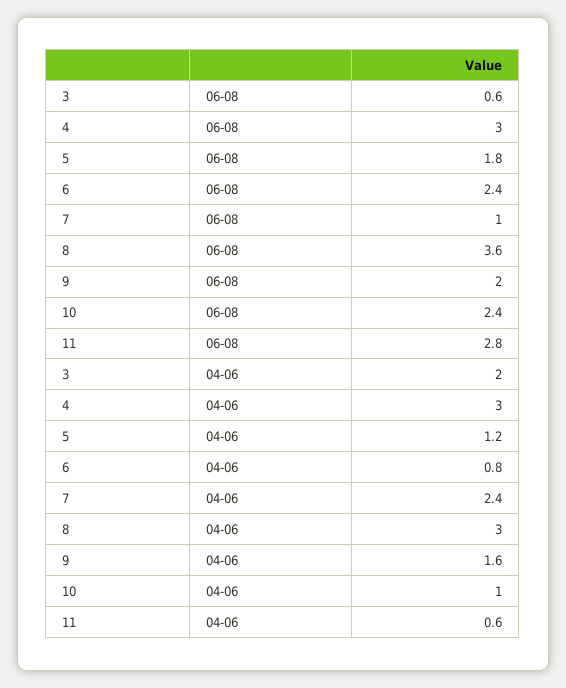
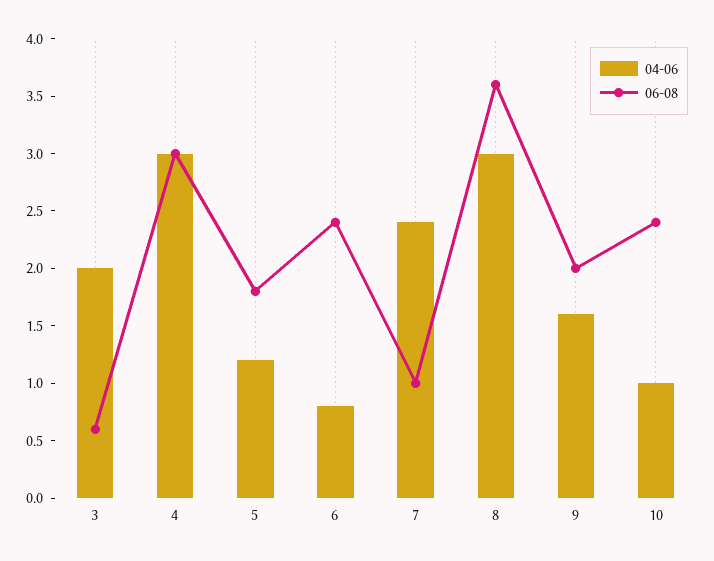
  {
    "06-08": {
      "3": 0.6,
      "4": 3,
      "5": 1.8,
      "6": 2.4,
      "7": 1,
      "8": 3.6,
      "9": 2,
-     "10": 2.4,
+     "10": 2.4
-     "11": 2.8
    },
    "04-06": {
      "3": 2,
      "4": 3,
      "5": 1.2,
      "6": 0.8,
      "7": 2.4,
      "8": 3,
      "9": 1.6,
-     "10": 1,
+     "10": 1
-     "11": 0.6
    }
  }

